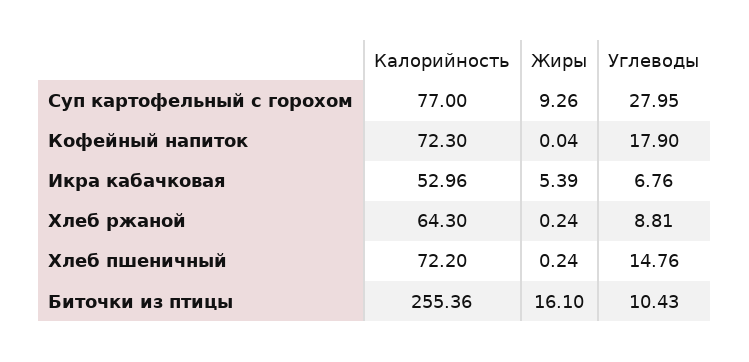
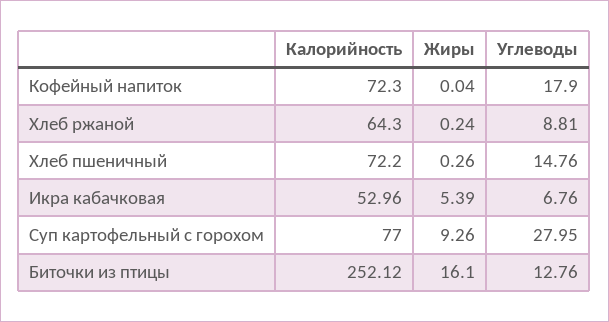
  {
    "Калорийность": {
      "Суп картофельный с горохом": 77,
      "Кофейный напиток": 72.3,
      "Икра кабачковая": 52.96,
      "Хлеб ржаной": 64.3,
      "Хлеб пшеничный": 72.2,
-     "Биточки из птицы": 255.36
+     "Биточки из птицы": 252.12
    },
    "Жиры": {
      "Суп картофельный с горохом": 9.26,
      "Кофейный напиток": 0.04,
      "Икра кабачковая": 5.39,
      "Хлеб ржаной": 0.24,
-     "Хлеб пшеничный": 0.24,
+     "Хлеб пшеничный": 0.26,
      "Биточки из птицы": 16.1
    },
    "Углеводы": {
      "Суп картофельный с горохом": 27.95,
      "Кофейный напиток": 17.9,
      "Икра кабачковая": 6.76,
      "Хлеб ржаной": 8.81,
      "Хлеб пшеничный": 14.76,
-     "Биточки из птицы": 10.43
+     "Биточки из птицы": 12.76
    }
  }

